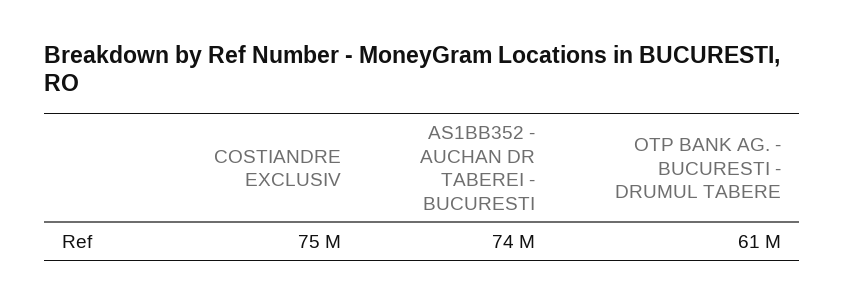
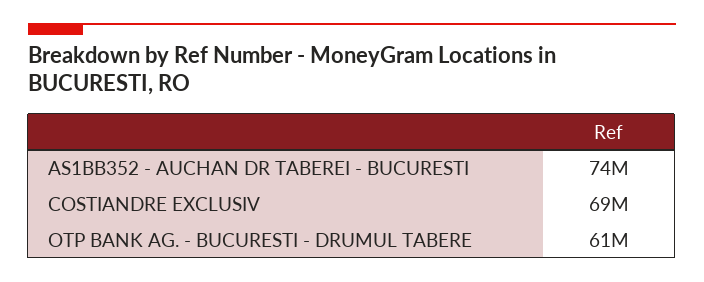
  {
-   "COSTIANDRE EXCLUSIV": 75000000,
+   "COSTIANDRE EXCLUSIV": 69000000,
    "AS1BB352 - AUCHAN DR TABEREI - BUCURESTI": 74000000,
    "OTP BANK AG. - BUCURESTI - DRUMUL TABERE": 61000000
  }

